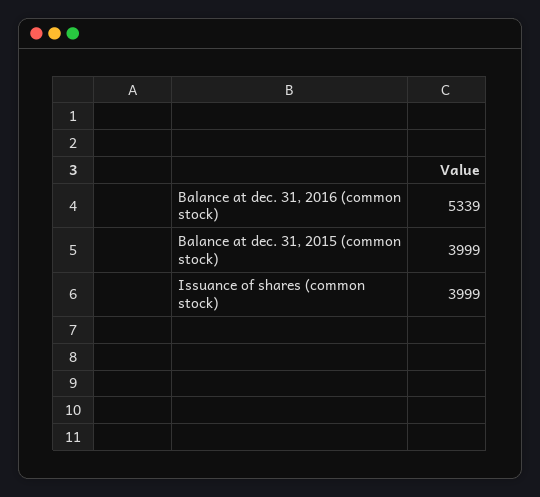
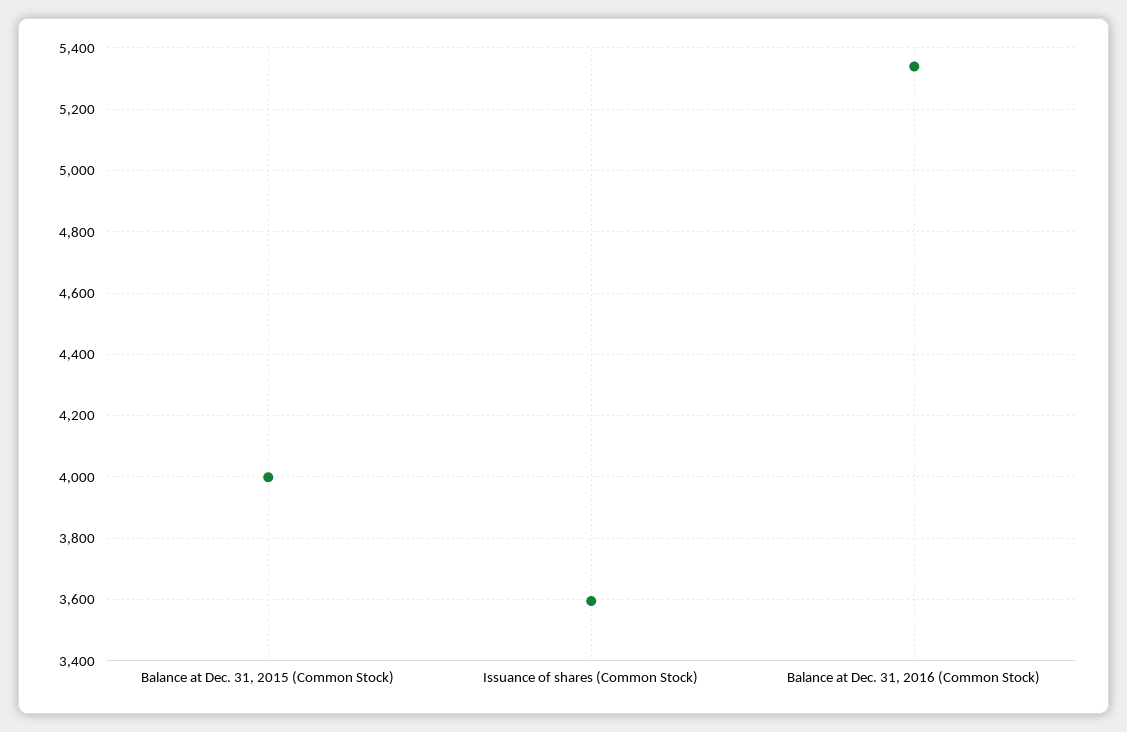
  {
    "Balance at dec. 31, 2016 (common stock)": 5339,
    "Balance at dec. 31, 2015 (common stock)": 3999,
-   "Issuance of shares (common stock)": 3999
+   "Issuance of shares (common stock)": 3600
  }

